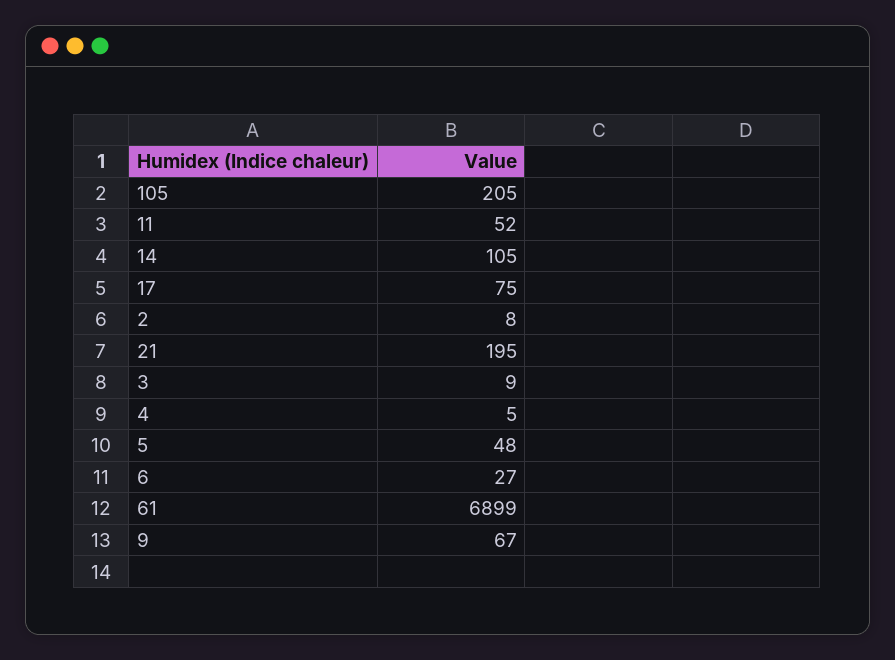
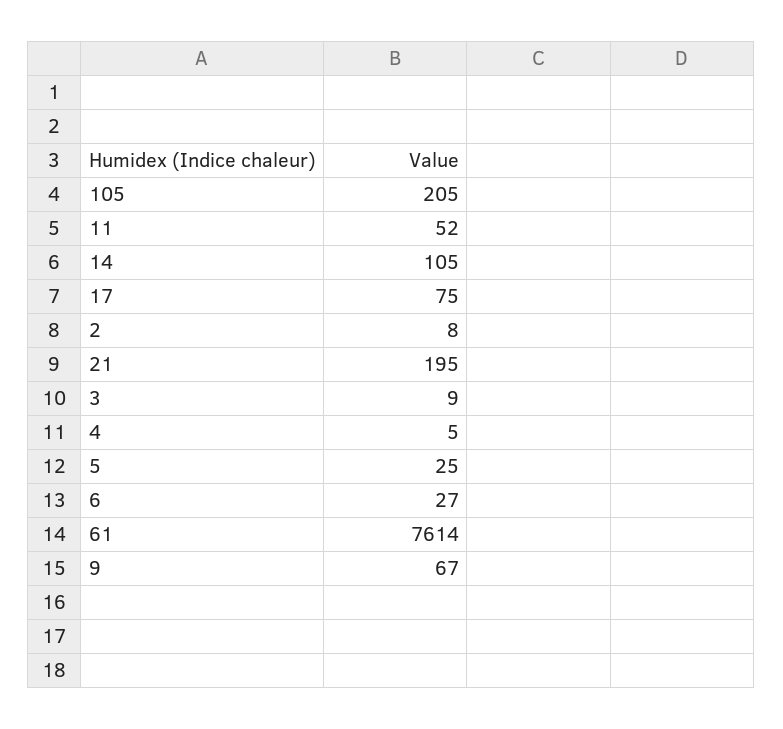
  {
    "105": 205,
    "11": 52,
    "14": 105,
    "17": 75,
    "2": 8,
    "21": 195,
    "3": 9,
    "4": 5,
-   "5": 48,
+   "5": 25,
    "6": 27,
-   "61": 6899,
+   "61": 7614,
    "9": 67
  }

